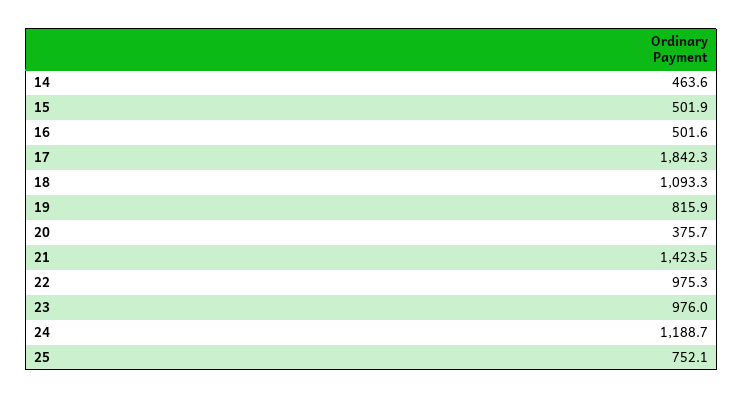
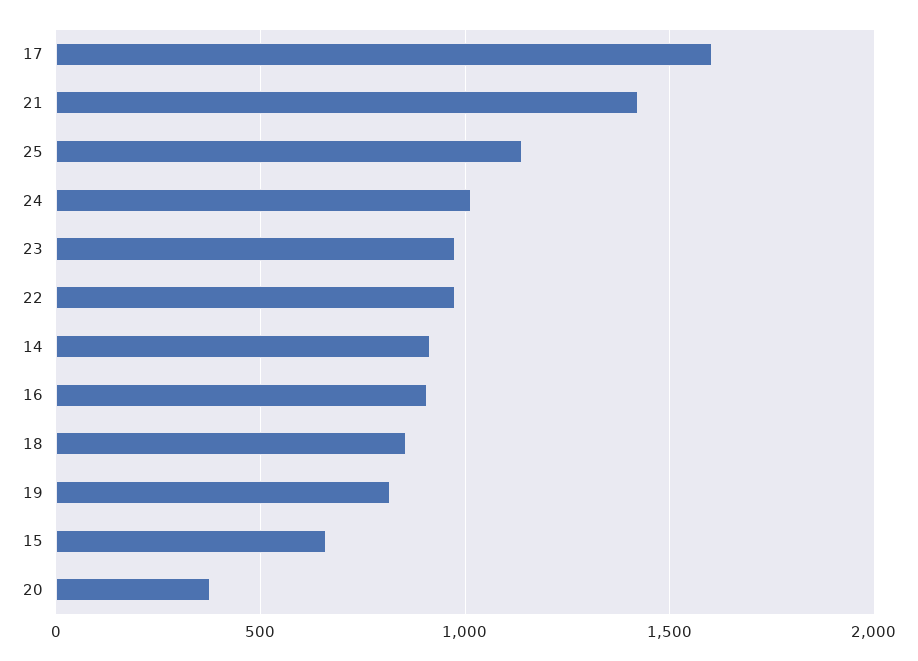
  {
-   "14": 463.6,
+   "14": 900,
-   "15": 501.9,
+   "15": 650,
-   "16": 501.6,
+   "16": 900,
-   "17": 1842.3,
+   "17": 1600,
-   "18": 1093.3,
+   "18": 850,
    "19": 815.9,
    "20": 375.7,
    "21": 1423.5,
    "22": 975.3,
    "23": 976,
-   "24": 1188.7,
+   "24": 1000,
-   "25": 752.1
+   "25": 1150
  }

